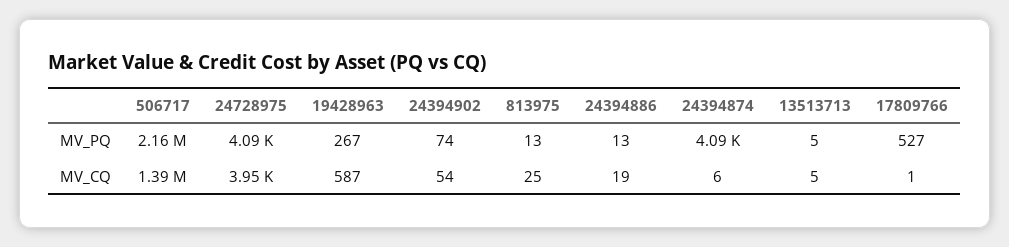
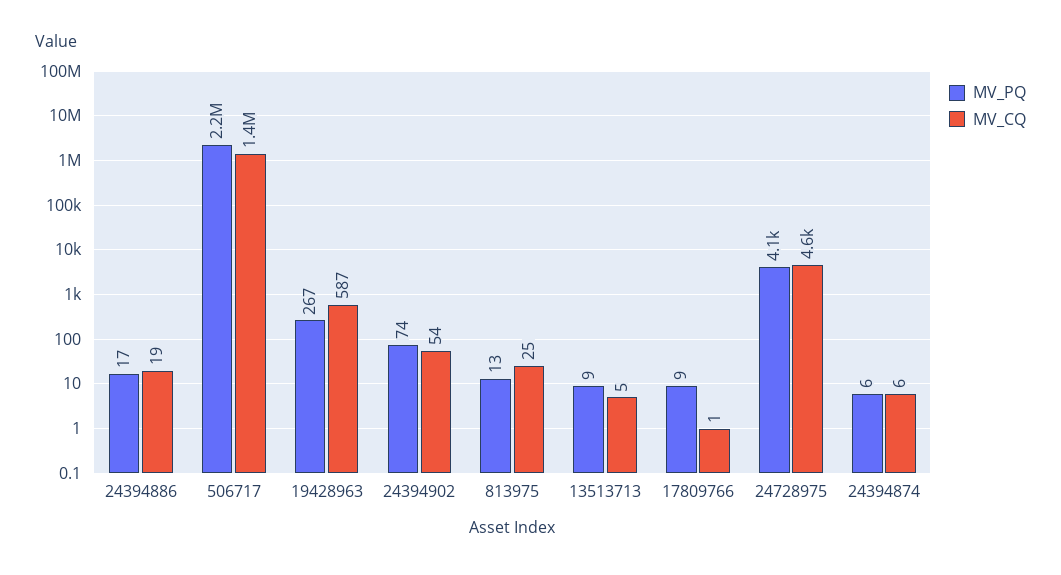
  {
    "MV_PQ": {
      "506717": 2160000,
      "24728975": 4090,
      "19428963": 267,
      "24394902": 74,
      "813975": 13,
-     "24394886": 13,
+     "24394886": 17,
-     "24394874": 4090,
+     "24394874": 6,
-     "13513713": 5,
+     "13513713": 9,
-     "17809766": 527
+     "17809766": 9
    },
    "MV_CQ": {
      "506717": 1390000,
-     "24728975": 3950,
+     "24728975": 4600,
      "19428963": 587,
      "24394902": 54,
      "813975": 25,
      "24394886": 19,
      "24394874": 6,
      "13513713": 5,
      "17809766": 1
    }
  }

